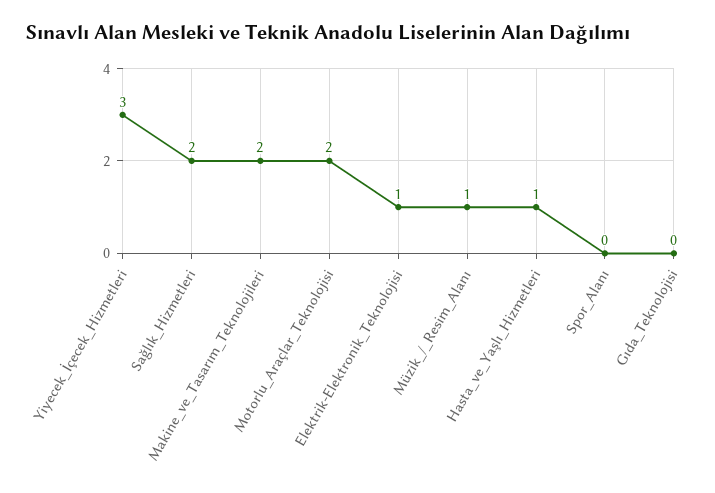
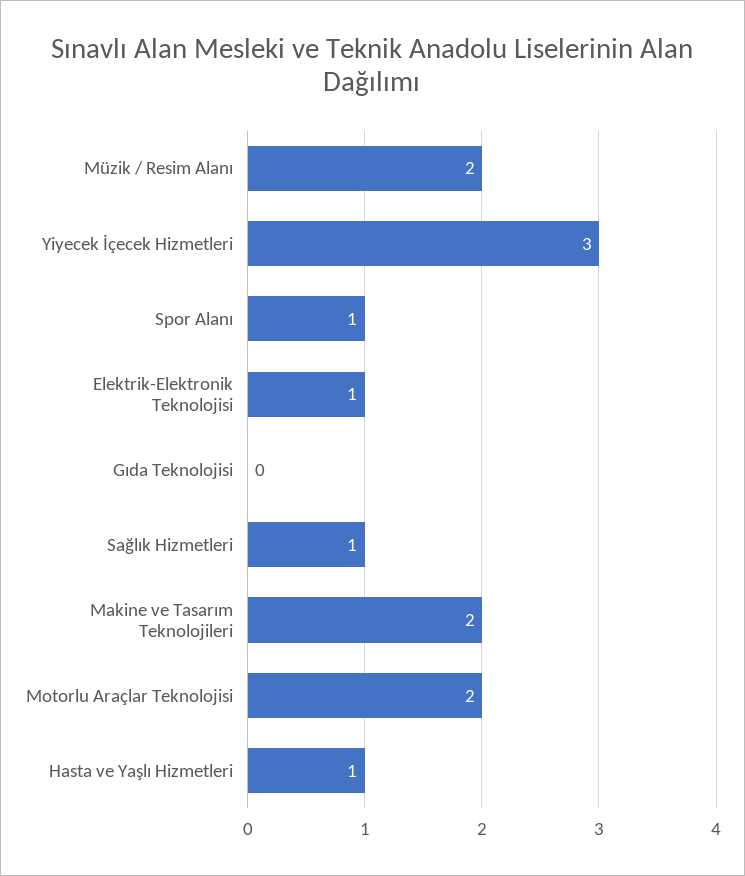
  {
    "Yiyecek_İçecek_Hizmetleri": 3,
-   "Sağlık_Hizmetleri": 2,
+   "Sağlık_Hizmetleri": 1,
    "Makine_ve_Tasarım_Teknolojileri": 2,
    "Motorlu_Araçlar_Teknolojisi": 2,
    "Elektrik-Elektronik_Teknolojisi": 1,
-   "Müzik_/_Resim_Alanı": 1,
+   "Müzik_/_Resim_Alanı": 2,
    "Hasta_ve_Yaşlı_Hizmetleri": 1,
-   "Spor_Alanı": 0,
+   "Spor_Alanı": 1,
    "Gıda_Teknolojisi": 0
  }

